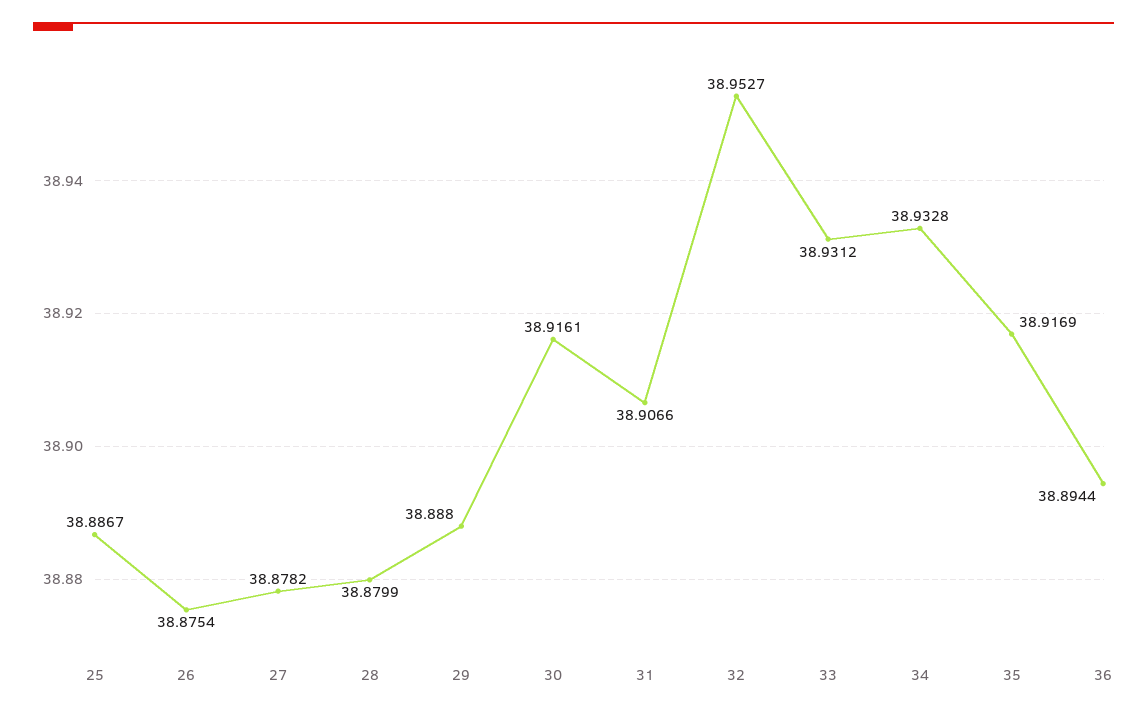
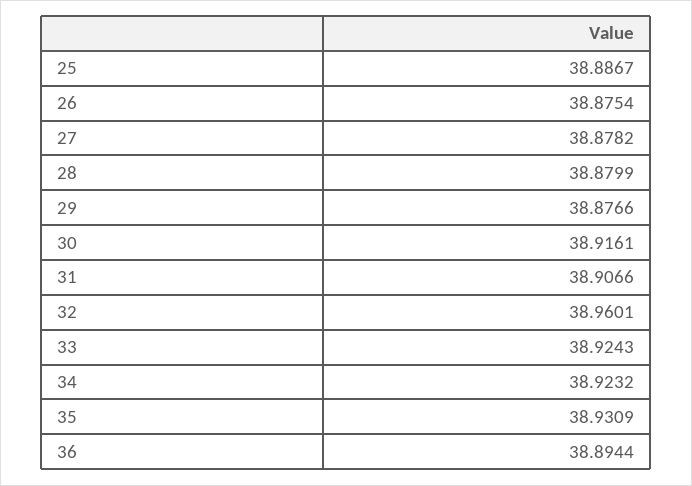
  {
    "25": 38.8867,
    "26": 38.8754,
    "27": 38.8782,
    "28": 38.8799,
-   "29": 38.888,
+   "29": 38.8766,
    "30": 38.9161,
    "31": 38.9066,
-   "32": 38.9527,
+   "32": 38.9601,
-   "33": 38.9312,
+   "33": 38.9243,
-   "34": 38.9328,
+   "34": 38.9232,
-   "35": 38.9169,
+   "35": 38.9309,
    "36": 38.8944
  }

